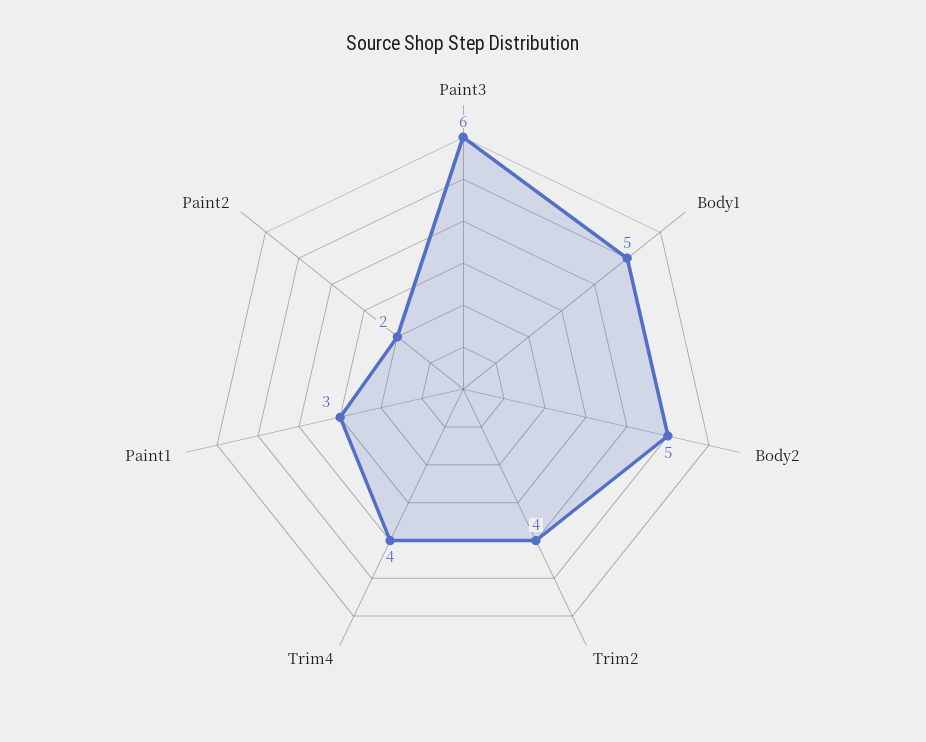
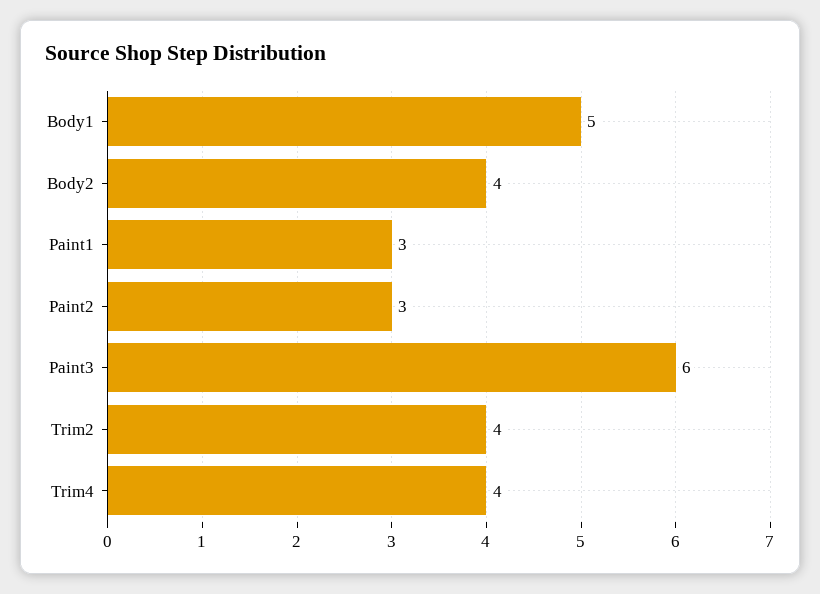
  {
    "Paint3": 6,
    "Body1": 5,
-   "Body2": 5,
+   "Body2": 4,
    "Trim2": 4,
    "Trim4": 4,
    "Paint1": 3,
-   "Paint2": 2
+   "Paint2": 3
  }

